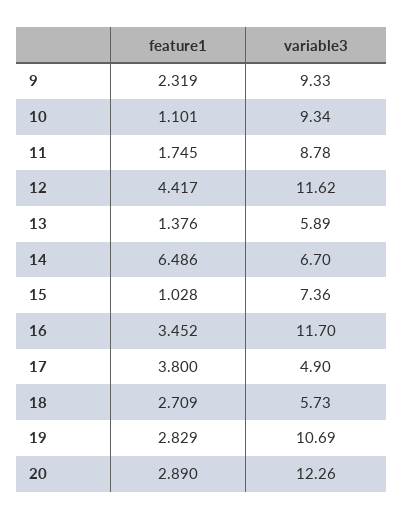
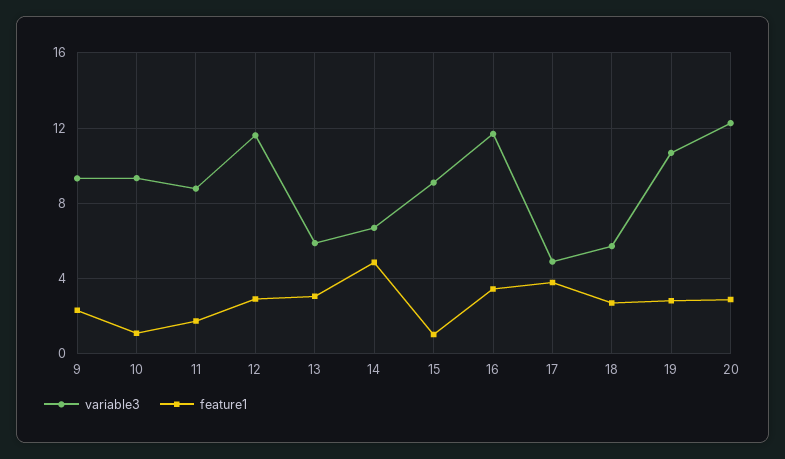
  {
    "feature1": {
      "9": 2.319,
      "10": 1.101,
      "11": 1.745,
-     "12": 4.417,
+     "12": 3,
-     "13": 1.376,
+     "13": 3,
-     "14": 6.486,
+     "14": 5,
      "15": 1.028,
      "16": 3.452,
      "17": 3.8,
      "18": 2.709,
      "19": 2.829,
      "20": 2.89
    },
    "variable3": {
      "9": 9.33,
      "10": 9.34,
      "11": 8.78,
      "12": 11.62,
      "13": 5.89,
      "14": 6.7,
-     "15": 7.36,
+     "15": 9,
      "16": 11.7,
      "17": 4.9,
      "18": 5.73,
      "19": 10.69,
      "20": 12.26
    }
  }

